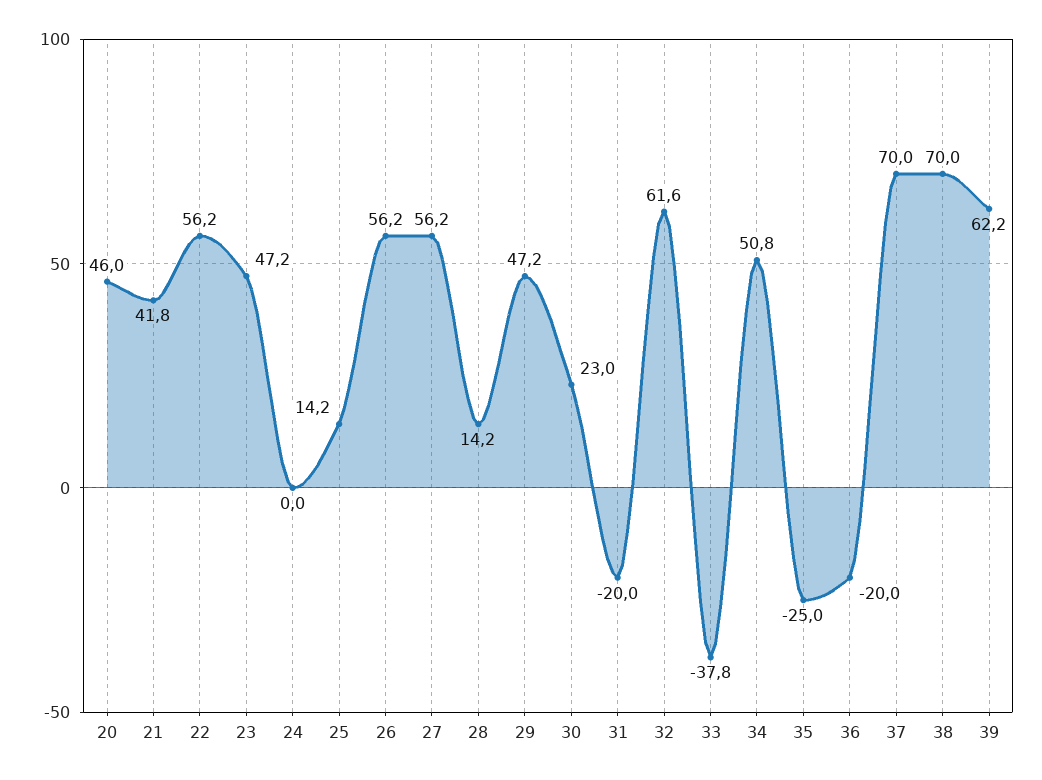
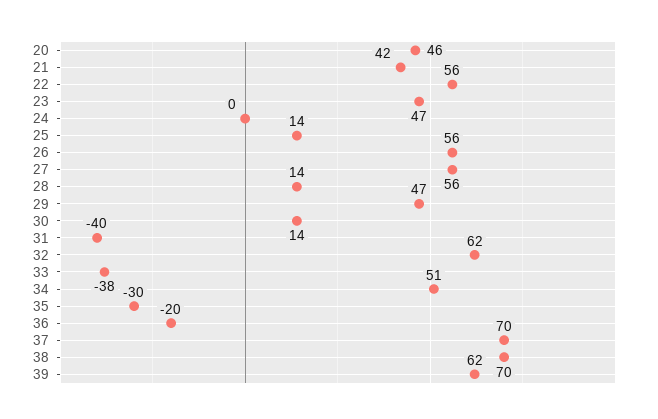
  {
    "20": 46,
    "21": 41.8,
    "22": 56.2,
    "23": 47.2,
    "24": 0,
    "25": 14.2,
    "26": 56.2,
    "27": 56.2,
    "28": 14.2,
    "29": 47.2,
-   "30": 23,
+   "30": 14,
-   "31": -20,
+   "31": -40,
    "32": 61.6,
    "33": -37.8,
    "34": 50.8,
-   "35": -25,
+   "35": -30,
    "36": -20,
    "37": 70,
    "38": 70,
    "39": 62.2
  }

